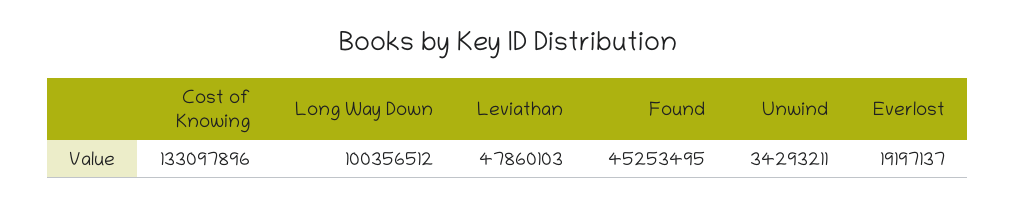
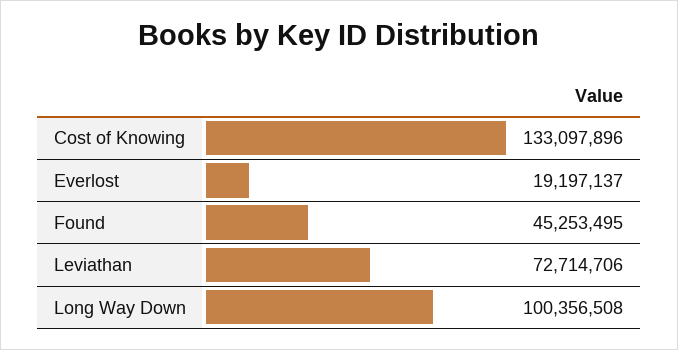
  {
    "Cost of Knowing": 133097896,
-   "Long Way Down": 100356512,
+   "Long Way Down": 100356508,
-   "Leviathan": 47860103,
+   "Leviathan": 72714706,
    "Found": 45253495,
-   "Unwind": 34293211,
    "Everlost": 19197137
  }

